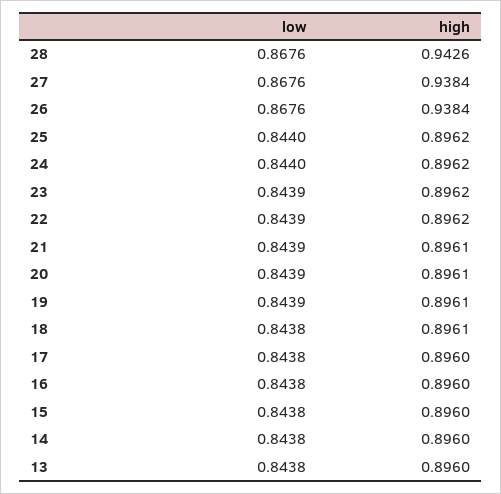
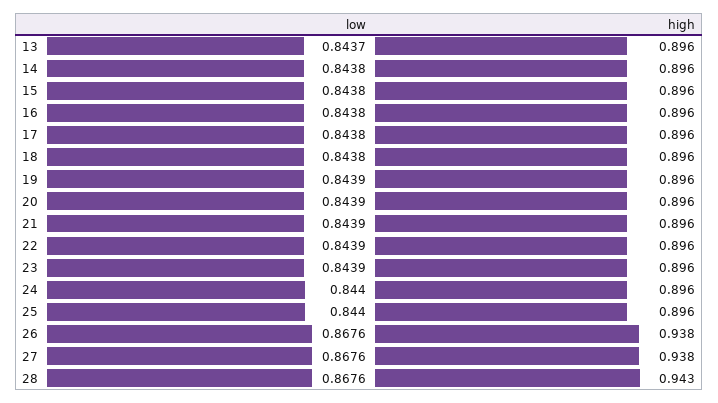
  {
    "low": {
      "28": 0.8676,
      "27": 0.8676,
      "26": 0.8676,
      "25": 0.844,
      "24": 0.844,
      "23": 0.8439,
      "22": 0.8439,
      "21": 0.8439,
      "20": 0.8439,
      "19": 0.8439,
      "18": 0.8438,
      "17": 0.8438,
      "16": 0.8438,
      "15": 0.8438,
      "14": 0.8438,
-     "13": 0.8438
+     "13": 0.8437
    },
    "high": {
      "28": 0.9426,
      "27": 0.9384,
      "26": 0.9384,
      "25": 0.8962,
      "24": 0.8962,
      "23": 0.8962,
      "22": 0.8962,
      "21": 0.8961,
      "20": 0.8961,
      "19": 0.8961,
      "18": 0.8961,
      "17": 0.896,
      "16": 0.896,
      "15": 0.896,
      "14": 0.896,
      "13": 0.896
    }
  }

